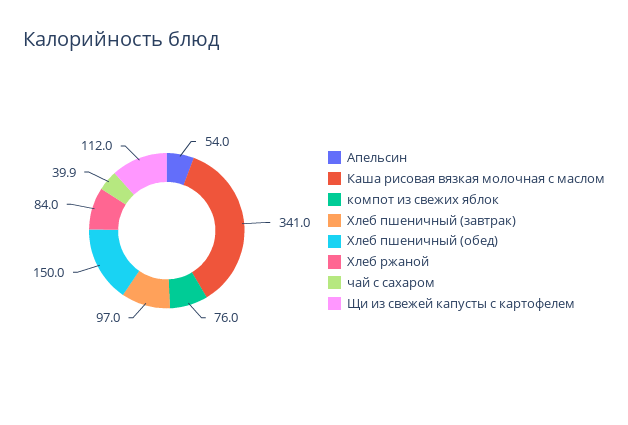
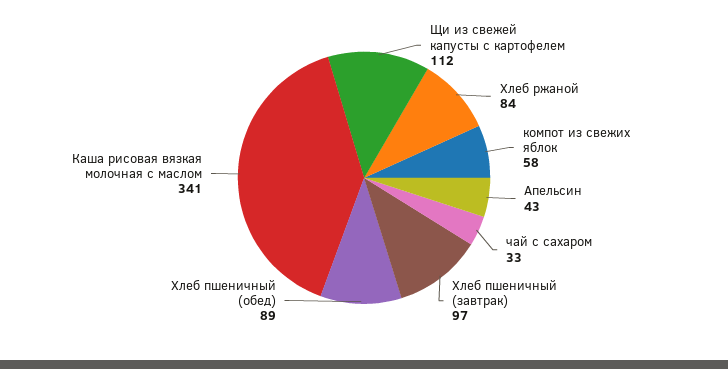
  {
-   "Апельсин": 54,
+   "Апельсин": 43,
    "Каша рисовая вязкая молочная с маслом": 341,
-   "компот из свежих яблок": 76,
+   "компот из свежих яблок": 58,
    "Хлеб пшеничный (завтрак)": 97,
-   "Хлеб пшеничный (обед)": 150,
+   "Хлеб пшеничный (обед)": 89,
    "Хлеб ржаной": 84,
-   "чай с сахаром": 39.9,
+   "чай с сахаром": 33,
    "Щи из свежей капусты с картофелем": 112
  }

